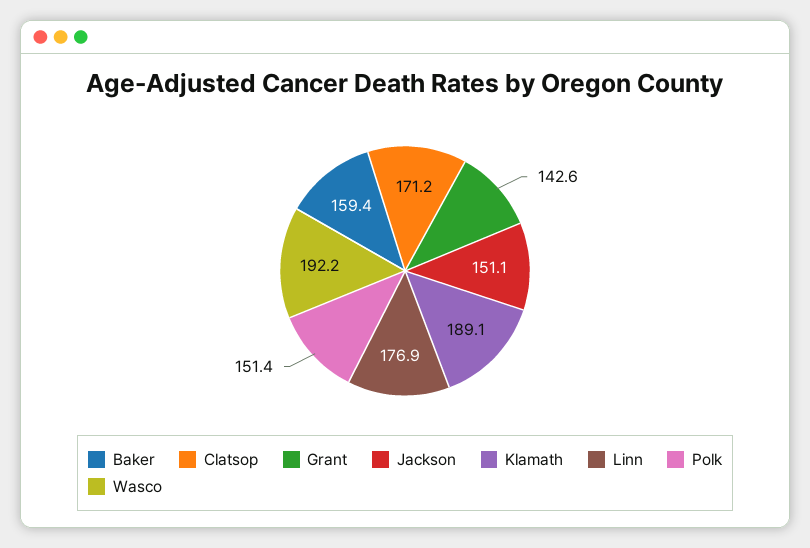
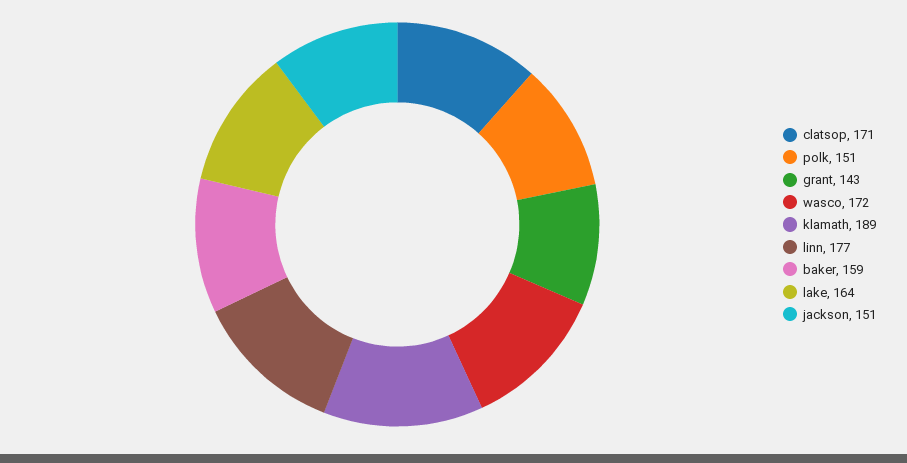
  {
    "Baker": 159.4,
    "Clatsop": 171.2,
    "Grant": 142.6,
    "Jackson": 151.1,
    "Klamath": 189.1,
    "Linn": 176.9,
    "Polk": 151.4,
-   "Wasco": 192.2
+   "Wasco": 172,
+   "lake": 164
  }

